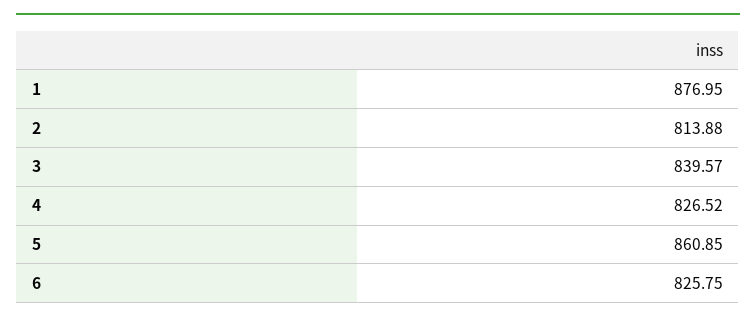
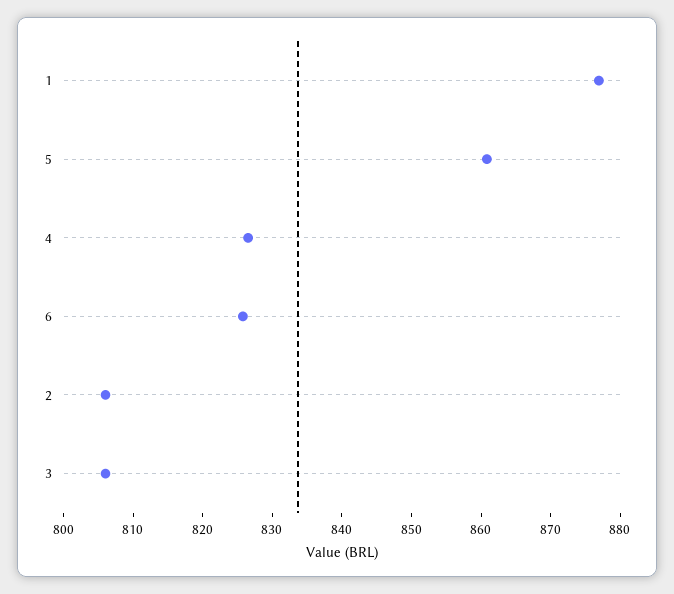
  {
    "1": 876.95,
-   "2": 813.88,
+   "2": 806,
-   "3": 839.57,
+   "3": 806,
    "4": 826.52,
    "5": 860.85,
    "6": 825.75
  }

